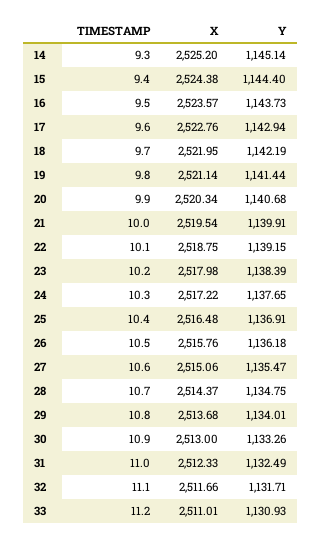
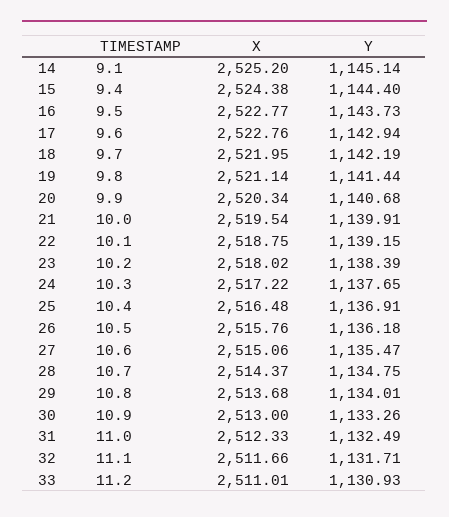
  {
    "TIMESTAMP": {
-     "14": 9.3,
+     "14": 9.1,
      "15": 9.4,
      "16": 9.5,
      "17": 9.6,
      "18": 9.7,
      "19": 9.8,
      "20": 9.9,
      "21": 10,
      "22": 10.1,
      "23": 10.2,
      "24": 10.3,
      "25": 10.4,
      "26": 10.5,
      "27": 10.6,
      "28": 10.7,
      "29": 10.8,
      "30": 10.9,
      "31": 11,
      "32": 11.1,
      "33": 11.2
    },
    "X": {
      "14": 2525.2,
      "15": 2524.38,
-     "16": 2523.57,
+     "16": 2522.77,
      "17": 2522.76,
      "18": 2521.95,
      "19": 2521.14,
      "20": 2520.34,
      "21": 2519.54,
      "22": 2518.75,
-     "23": 2517.98,
+     "23": 2518.02,
      "24": 2517.22,
      "25": 2516.48,
      "26": 2515.76,
      "27": 2515.06,
      "28": 2514.37,
      "29": 2513.68,
      "30": 2513,
      "31": 2512.33,
      "32": 2511.66,
      "33": 2511.01
    },
    "Y": {
      "14": 1145.14,
      "15": 1144.4,
      "16": 1143.73,
      "17": 1142.94,
      "18": 1142.19,
      "19": 1141.44,
      "20": 1140.68,
      "21": 1139.91,
      "22": 1139.15,
      "23": 1138.39,
      "24": 1137.65,
      "25": 1136.91,
      "26": 1136.18,
      "27": 1135.47,
      "28": 1134.75,
      "29": 1134.01,
      "30": 1133.26,
      "31": 1132.49,
      "32": 1131.71,
      "33": 1130.93
    }
  }

